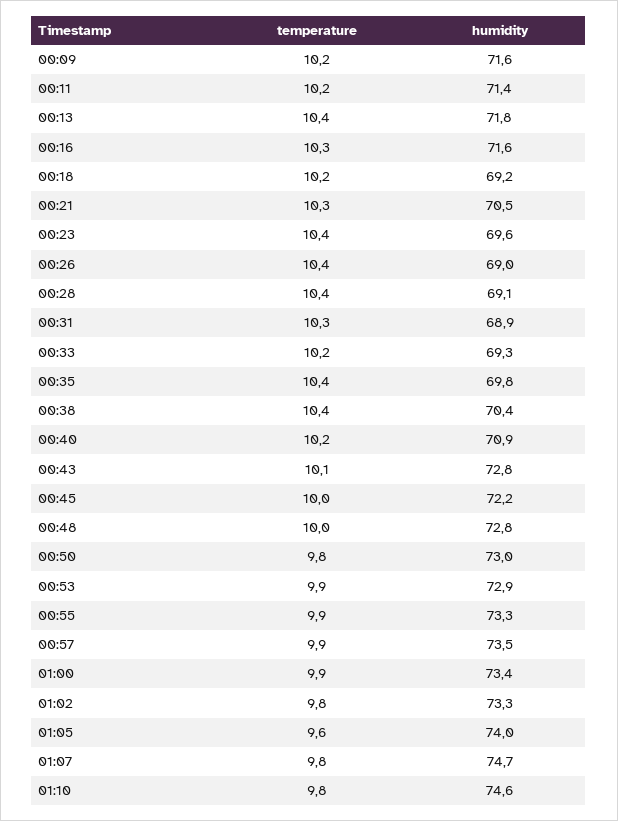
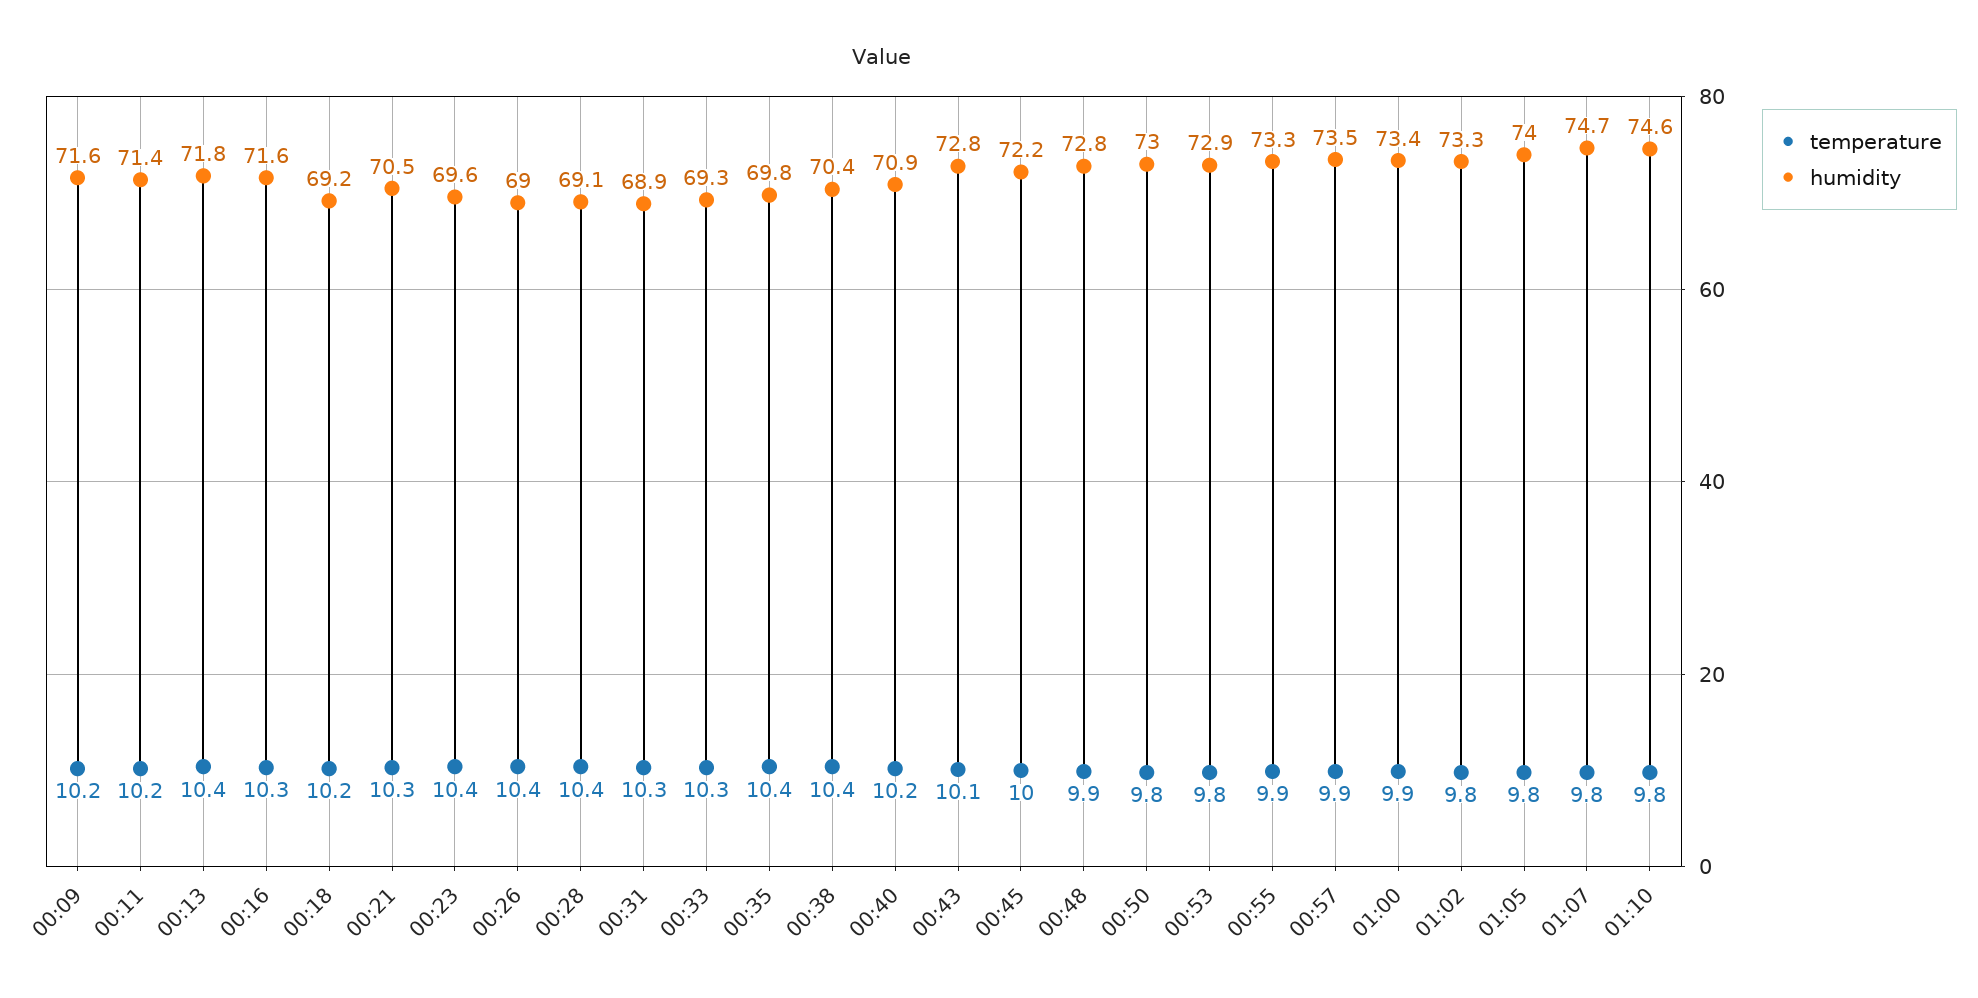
  {
    "temperature": {
      "00:09": 10.2,
      "00:11": 10.2,
      "00:13": 10.4,
      "00:16": 10.3,
      "00:18": 10.2,
      "00:21": 10.3,
      "00:23": 10.4,
      "00:26": 10.4,
      "00:28": 10.4,
      "00:31": 10.3,
-     "00:33": 10.2,
+     "00:33": 10.3,
      "00:35": 10.4,
      "00:38": 10.4,
      "00:40": 10.2,
      "00:43": 10.1,
      "00:45": 10,
-     "00:48": 10,
+     "00:48": 9.9,
      "00:50": 9.8,
-     "00:53": 9.9,
+     "00:53": 9.8,
      "00:55": 9.9,
      "00:57": 9.9,
      "01:00": 9.9,
      "01:02": 9.8,
-     "01:05": 9.6,
+     "01:05": 9.8,
      "01:07": 9.8,
      "01:10": 9.8
    },
    "humidity": {
      "00:09": 71.6,
      "00:11": 71.4,
      "00:13": 71.8,
      "00:16": 71.6,
      "00:18": 69.2,
      "00:21": 70.5,
      "00:23": 69.6,
      "00:26": 69,
      "00:28": 69.1,
      "00:31": 68.9,
      "00:33": 69.3,
      "00:35": 69.8,
      "00:38": 70.4,
      "00:40": 70.9,
      "00:43": 72.8,
      "00:45": 72.2,
      "00:48": 72.8,
      "00:50": 73,
      "00:53": 72.9,
      "00:55": 73.3,
      "00:57": 73.5,
      "01:00": 73.4,
      "01:02": 73.3,
      "01:05": 74,
      "01:07": 74.7,
      "01:10": 74.6
    }
  }

